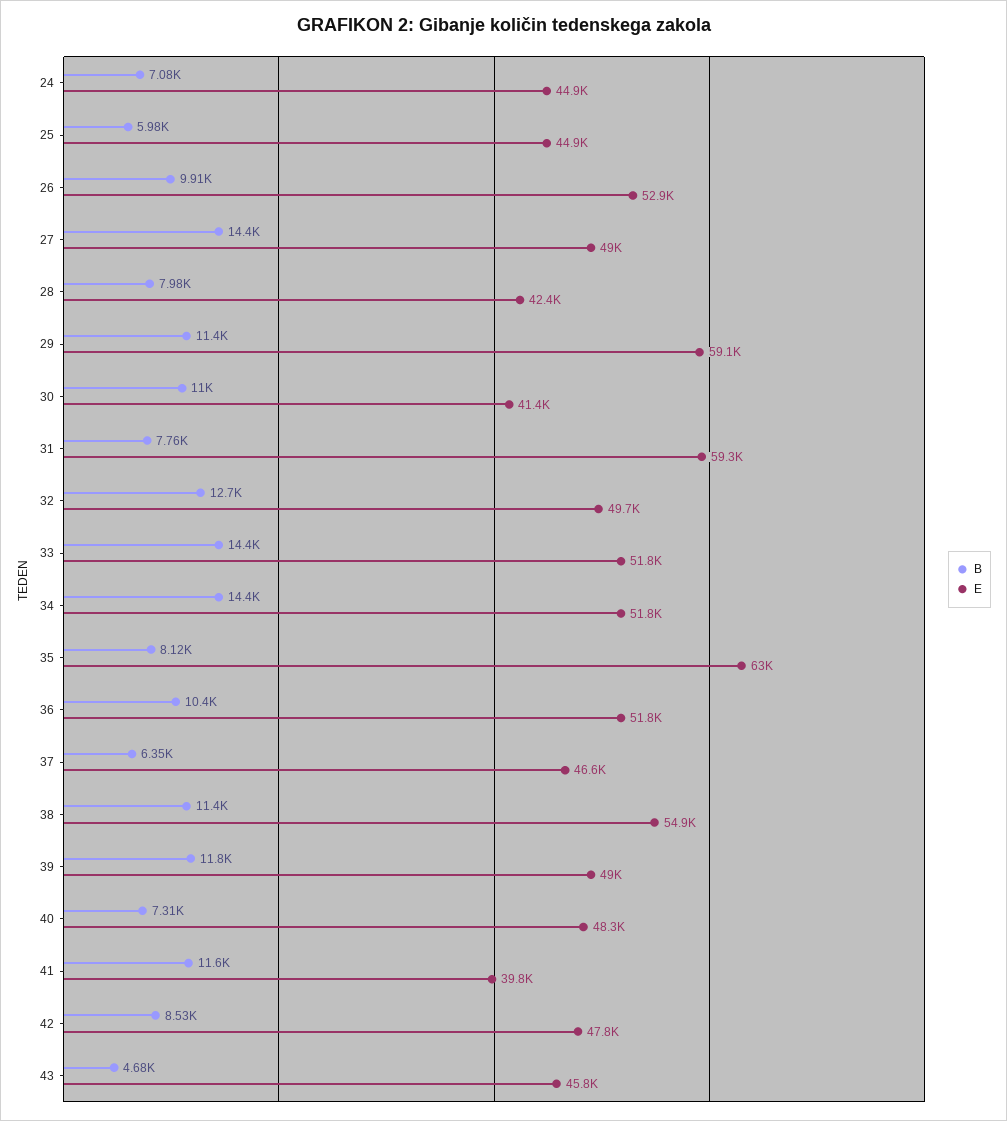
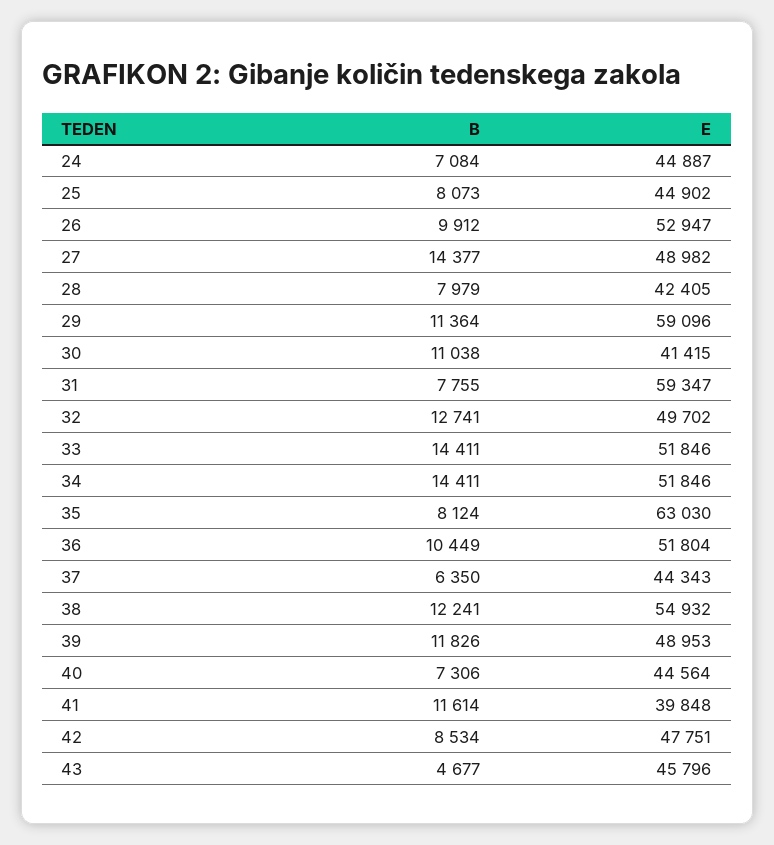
  {
    "B": {
      "24": 7084,
-     "25": 5980,
+     "25": 8073,
      "26": 9912,
      "27": 14377,
      "28": 7979,
      "29": 11364,
      "30": 11038,
      "31": 7755,
      "32": 12741,
      "33": 14411,
      "34": 14411,
      "35": 8124,
      "36": 10449,
      "37": 6350,
-     "38": 11400,
+     "38": 12241,
      "39": 11826,
      "40": 7306,
      "41": 11614,
      "42": 8534,
      "43": 4677
    },
    "E": {
      "24": 44887,
      "25": 44902,
      "26": 52947,
      "27": 48982,
      "28": 42405,
      "29": 59096,
      "30": 41415,
      "31": 59347,
      "32": 49702,
      "33": 51846,
      "34": 51846,
      "35": 63030,
      "36": 51804,
-     "37": 46600,
+     "37": 44343,
      "38": 54932,
      "39": 48953,
-     "40": 48300,
+     "40": 44564,
      "41": 39848,
      "42": 47751,
      "43": 45796
    }
  }

